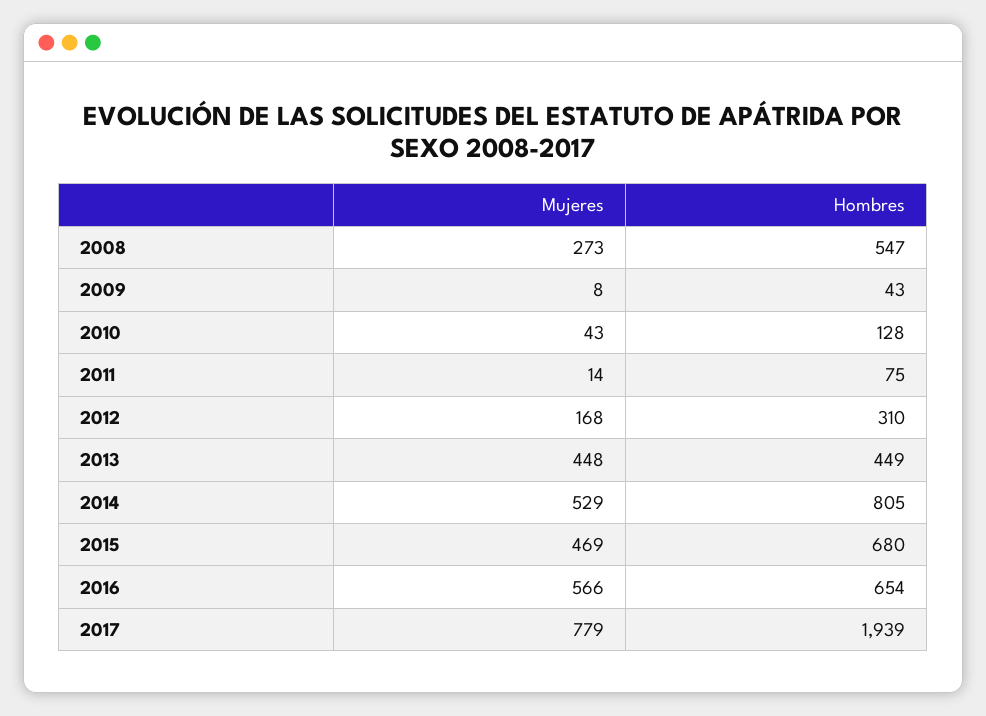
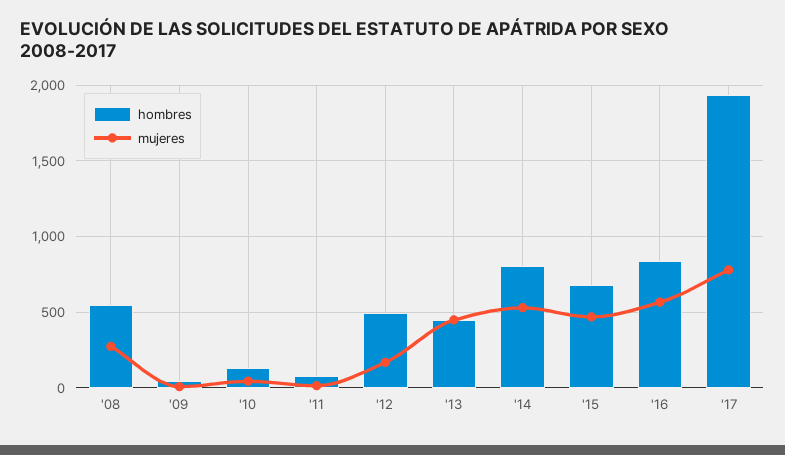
  {
    "Mujeres": {
      "2008": 273,
      "2009": 8,
      "2010": 43,
      "2011": 14,
      "2012": 168,
      "2013": 448,
      "2014": 529,
      "2015": 469,
      "2016": 566,
      "2017": 779
    },
    "Hombres": {
      "2008": 547,
      "2009": 43,
      "2010": 128,
      "2011": 75,
-     "2012": 310,
+     "2012": 500,
      "2013": 449,
      "2014": 805,
      "2015": 680,
-     "2016": 654,
+     "2016": 850,
      "2017": 1939
    }
  }

